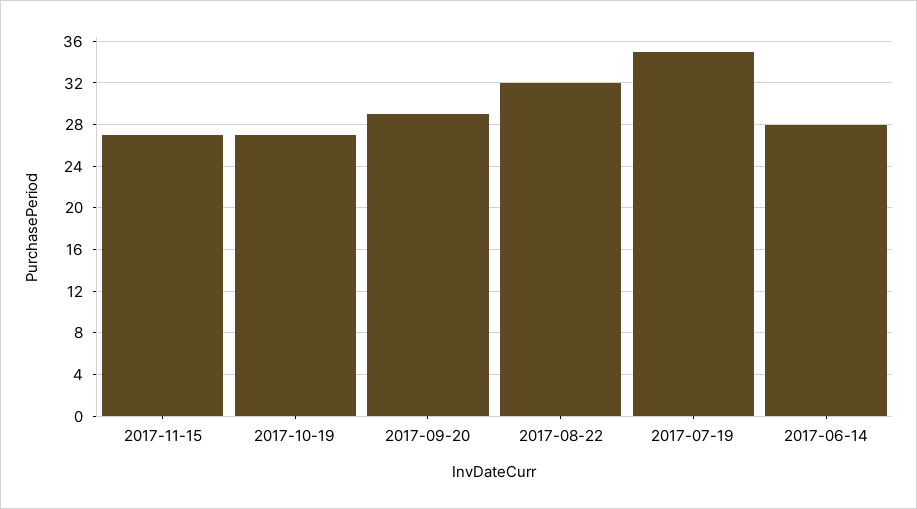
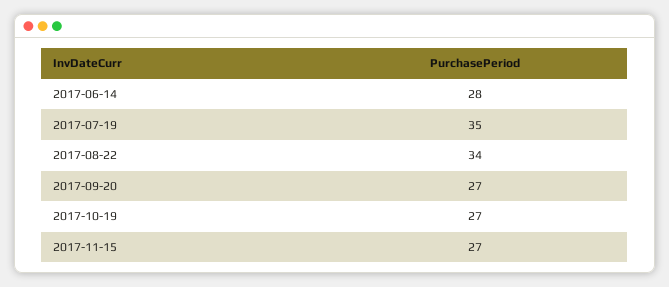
  {
    "2017-11-15": 27,
    "2017-10-19": 27,
-   "2017-09-20": 29,
+   "2017-09-20": 27,
-   "2017-08-22": 32,
+   "2017-08-22": 34,
    "2017-07-19": 35,
    "2017-06-14": 28
  }

